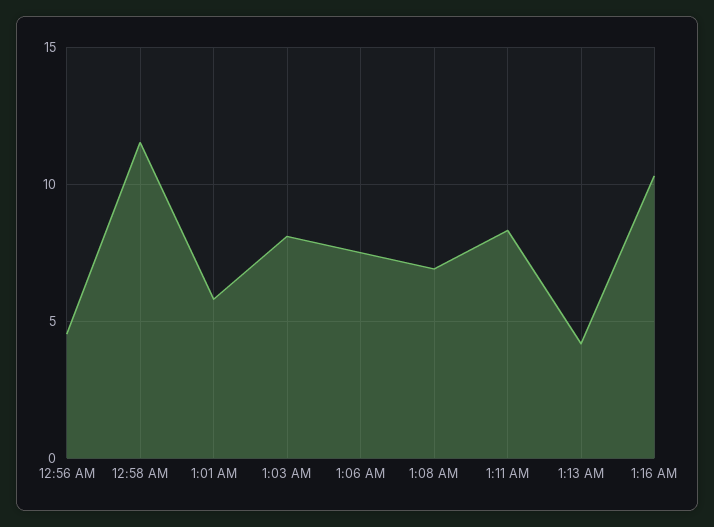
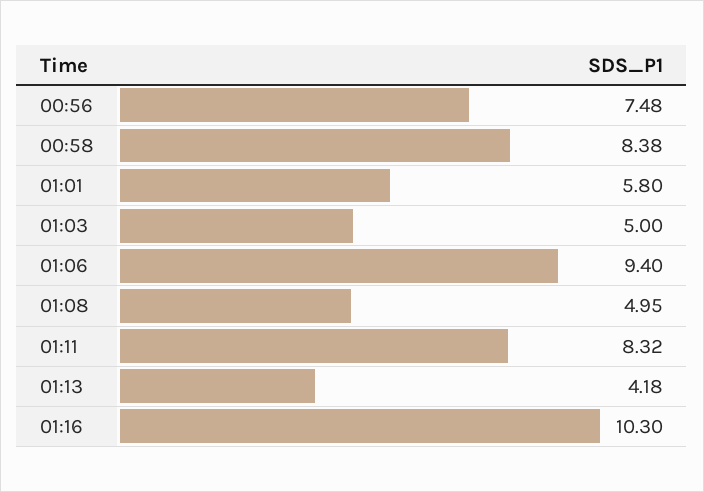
  {
-   "12:56 AM": 4.5,
+   "12:56 AM": 7.48,
-   "12:58 AM": 11.5,
+   "12:58 AM": 8.38,
    "1:01 AM": 5.8,
-   "1:03 AM": 8,
+   "1:03 AM": 5,
-   "1:06 AM": 7.5,
+   "1:06 AM": 9.4,
-   "1:08 AM": 7,
+   "1:08 AM": 4.95,
    "1:11 AM": 8.32,
    "1:13 AM": 4.18,
    "1:16 AM": 10.3
  }

